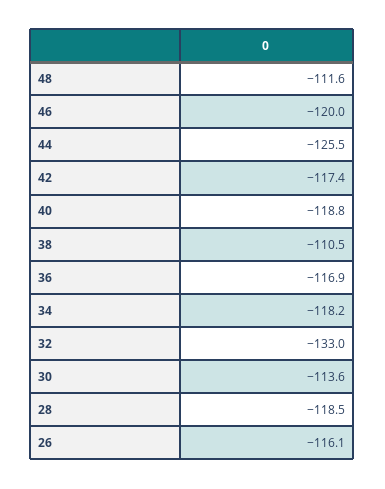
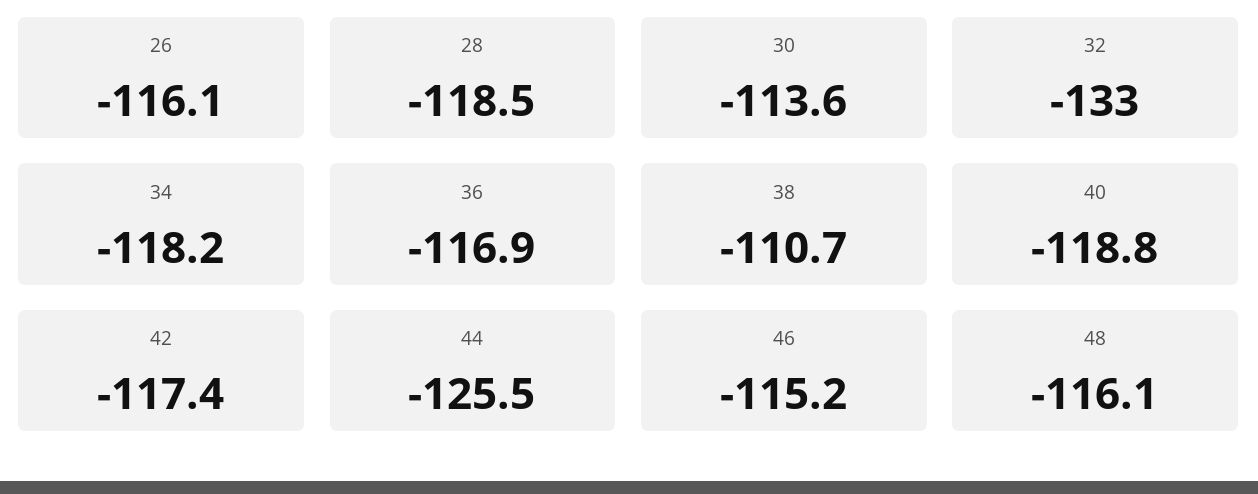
  {
-   "48": -111.6,
+   "48": -116.1,
-   "46": -120,
+   "46": -115.2,
    "44": -125.5,
    "42": -117.4,
    "40": -118.8,
-   "38": -110.5,
+   "38": -110.7,
    "36": -116.9,
    "34": -118.2,
    "32": -133,
    "30": -113.6,
    "28": -118.5,
    "26": -116.1
  }

